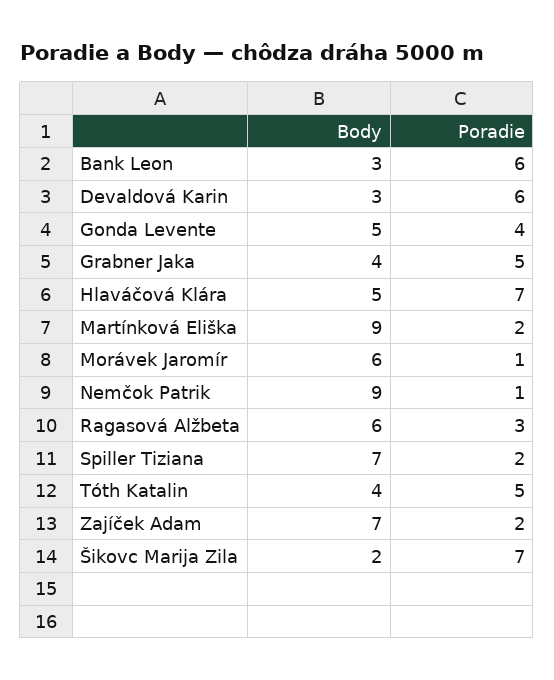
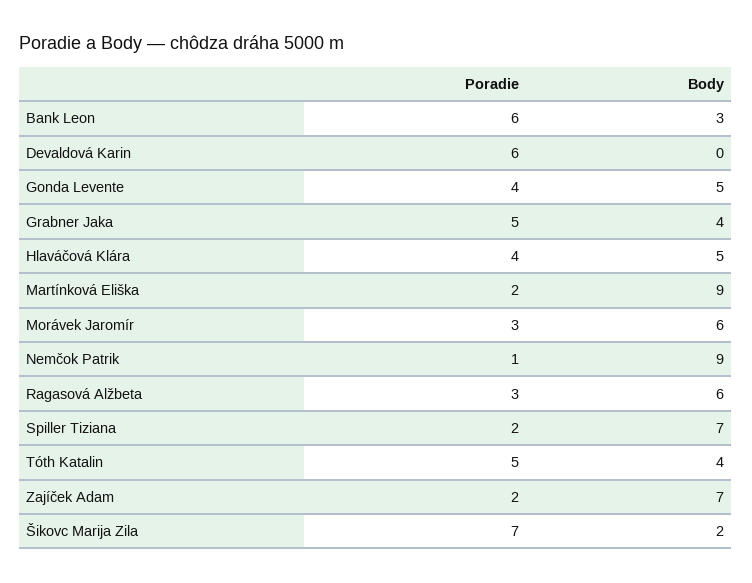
  {
    "Body": {
      "Bank Leon": 3,
-     "Devaldová Karin": 3,
+     "Devaldová Karin": 0,
      "Gonda Levente": 5,
      "Grabner Jaka": 4,
      "Hlaváčová Klára": 5,
      "Martínková Eliška": 9,
      "Morávek Jaromír": 6,
      "Nemčok Patrik": 9,
      "Ragasová Alžbeta": 6,
      "Spiller Tiziana": 7,
      "Tóth Katalin": 4,
      "Zajíček Adam": 7,
      "Šikovc Marija Zila": 2
    },
    "Poradie": {
      "Bank Leon": 6,
      "Devaldová Karin": 6,
      "Gonda Levente": 4,
      "Grabner Jaka": 5,
-     "Hlaváčová Klára": 7,
+     "Hlaváčová Klára": 4,
      "Martínková Eliška": 2,
-     "Morávek Jaromír": 1,
+     "Morávek Jaromír": 3,
      "Nemčok Patrik": 1,
      "Ragasová Alžbeta": 3,
      "Spiller Tiziana": 2,
      "Tóth Katalin": 5,
      "Zajíček Adam": 2,
      "Šikovc Marija Zila": 7
    }
  }

